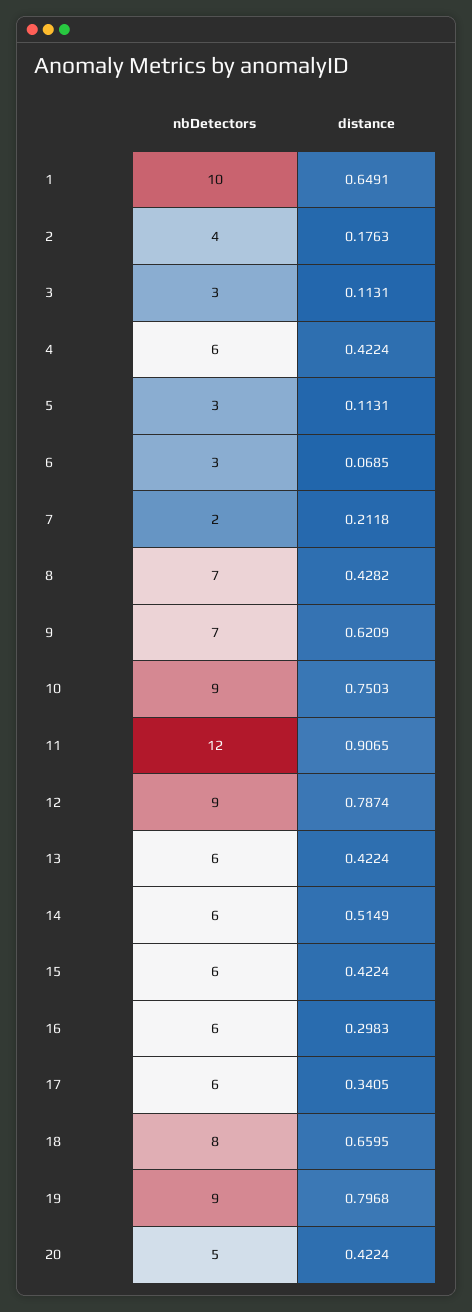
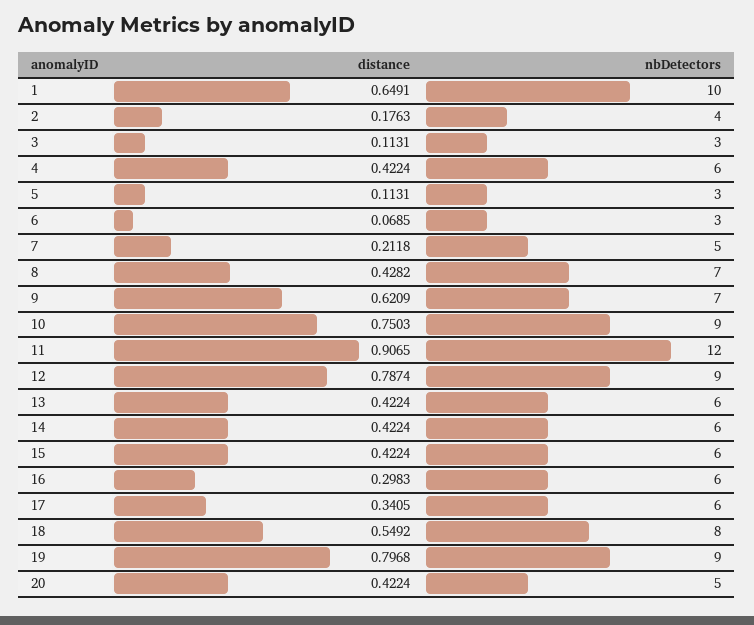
  {
    "nbDetectors": {
      "1": 10,
      "2": 4,
      "3": 3,
      "4": 6,
      "5": 3,
      "6": 3,
-     "7": 2,
+     "7": 5,
      "8": 7,
      "9": 7,
      "10": 9,
      "11": 12,
      "12": 9,
      "13": 6,
      "14": 6,
      "15": 6,
      "16": 6,
      "17": 6,
      "18": 8,
      "19": 9,
      "20": 5
    },
    "distance": {
      "1": 0.6491,
      "2": 0.1763,
      "3": 0.1131,
      "4": 0.4224,
      "5": 0.1131,
      "6": 0.0685,
      "7": 0.2118,
      "8": 0.4282,
      "9": 0.6209,
      "10": 0.7503,
      "11": 0.9065,
      "12": 0.7874,
      "13": 0.4224,
-     "14": 0.5149,
+     "14": 0.4224,
      "15": 0.4224,
      "16": 0.2983,
      "17": 0.3405,
-     "18": 0.6595,
+     "18": 0.5492,
      "19": 0.7968,
      "20": 0.4224
    }
  }

